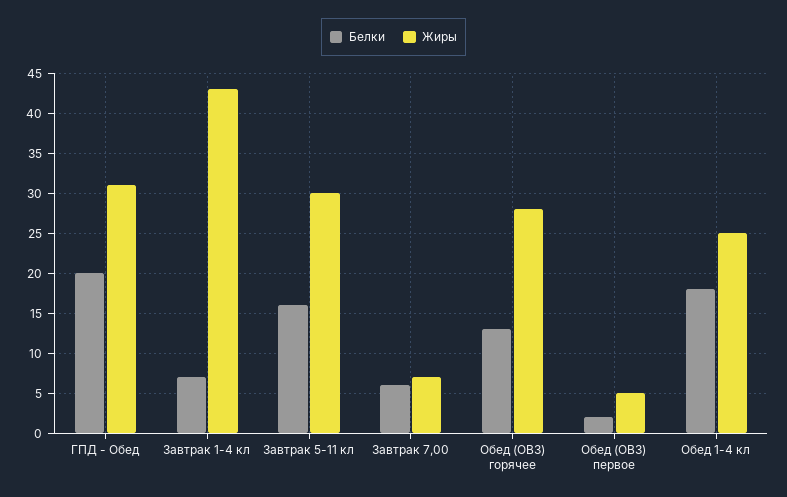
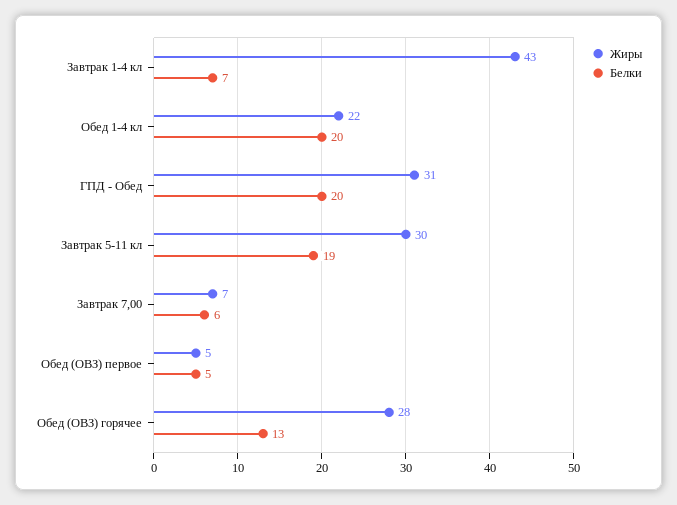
  {
    "Белки": {
      "ГПД - Обед": 20,
      "Завтрак 1-4 кл": 7,
-     "Завтрак 5-11 кл": 16,
+     "Завтрак 5-11 кл": 19,
      "Завтрак 7,00": 6,
      "Обед (ОВЗ) горячее": 13,
-     "Обед (ОВЗ) первое": 2,
+     "Обед (ОВЗ) первое": 5,
-     "Обед 1-4 кл": 18
+     "Обед 1-4 кл": 20
    },
    "Жиры": {
      "ГПД - Обед": 31,
      "Завтрак 1-4 кл": 43,
      "Завтрак 5-11 кл": 30,
      "Завтрак 7,00": 7,
      "Обед (ОВЗ) горячее": 28,
      "Обед (ОВЗ) первое": 5,
-     "Обед 1-4 кл": 25
+     "Обед 1-4 кл": 22
    }
  }

